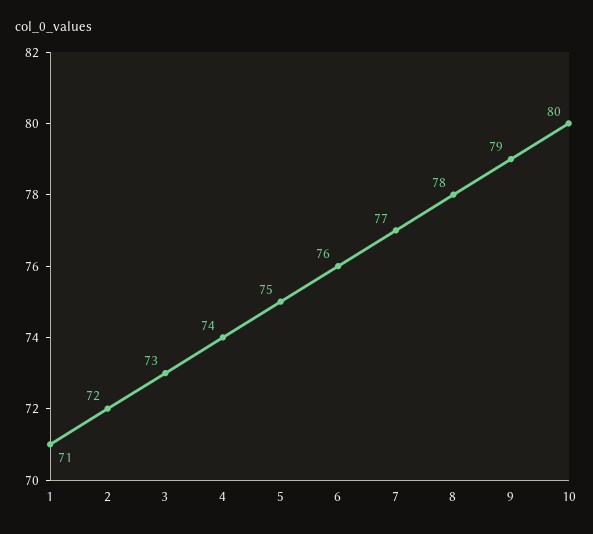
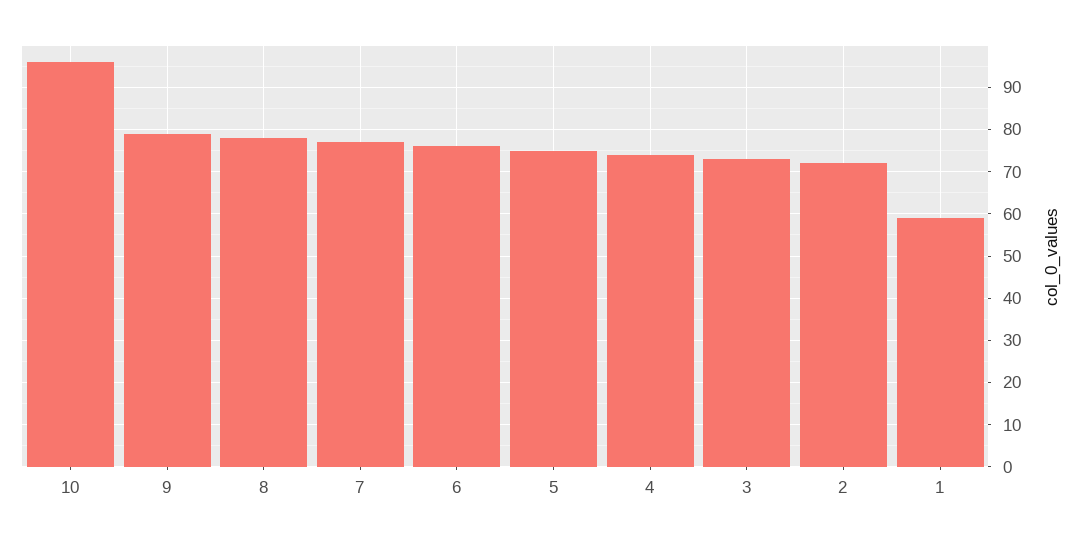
  {
-   "1": 71,
+   "1": 60,
    "2": 72,
    "3": 73,
    "4": 74,
    "5": 75,
    "6": 76,
    "7": 77,
    "8": 78,
    "9": 79,
-   "10": 80
+   "10": 95
  }

